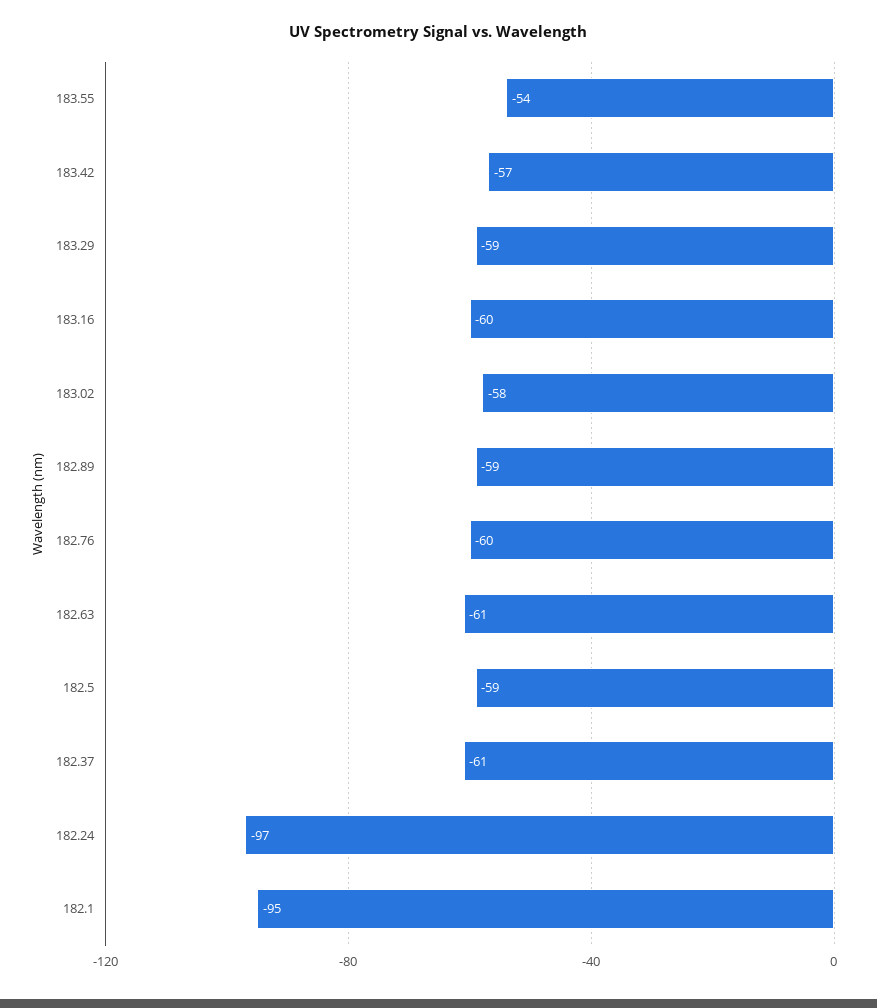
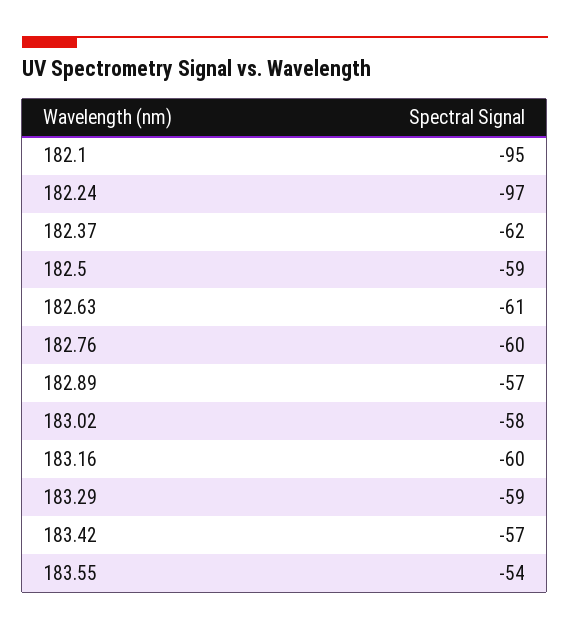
  {
    "183.55": -54,
    "183.42": -57,
    "183.29": -59,
    "183.16": -60,
    "183.02": -58,
-   "182.89": -59,
+   "182.89": -57,
    "182.76": -60,
    "182.63": -61,
    "182.5": -59,
-   "182.37": -61,
+   "182.37": -62,
    "182.24": -97,
    "182.1": -95
  }

